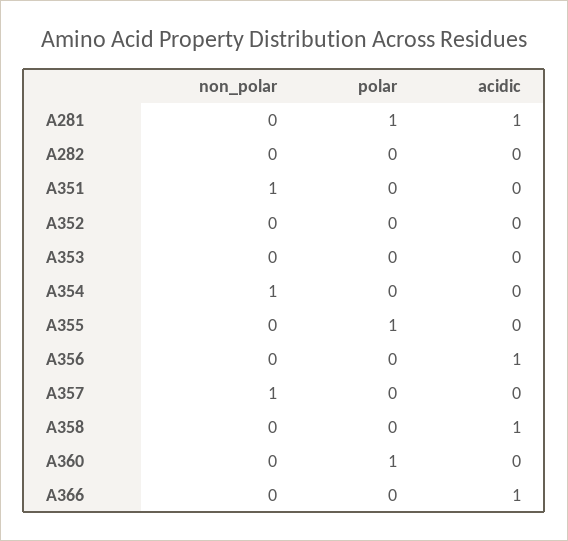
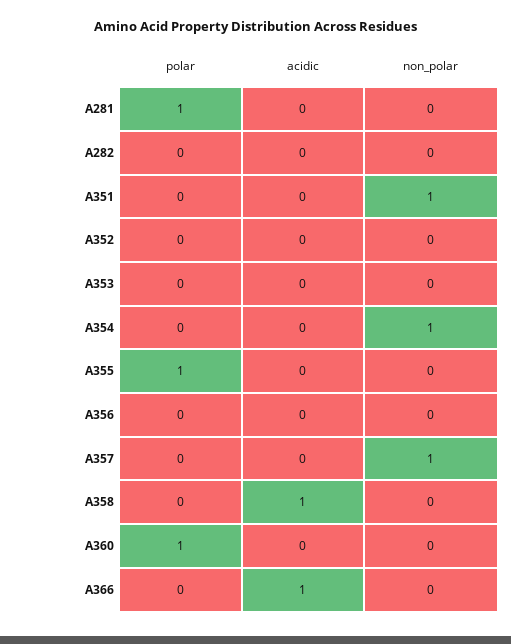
  {
    "non_polar": {
      "A281": 0,
      "A282": 0,
      "A351": 1,
      "A352": 0,
      "A353": 0,
      "A354": 1,
      "A355": 0,
      "A356": 0,
      "A357": 1,
      "A358": 0,
      "A360": 0,
      "A366": 0
    },
    "polar": {
      "A281": 1,
      "A282": 0,
      "A351": 0,
      "A352": 0,
      "A353": 0,
      "A354": 0,
      "A355": 1,
      "A356": 0,
      "A357": 0,
      "A358": 0,
      "A360": 1,
      "A366": 0
    },
    "acidic": {
-     "A281": 1,
+     "A281": 0,
      "A282": 0,
      "A351": 0,
      "A352": 0,
      "A353": 0,
      "A354": 0,
      "A355": 0,
-     "A356": 1,
+     "A356": 0,
      "A357": 0,
      "A358": 1,
      "A360": 0,
      "A366": 1
    }
  }

